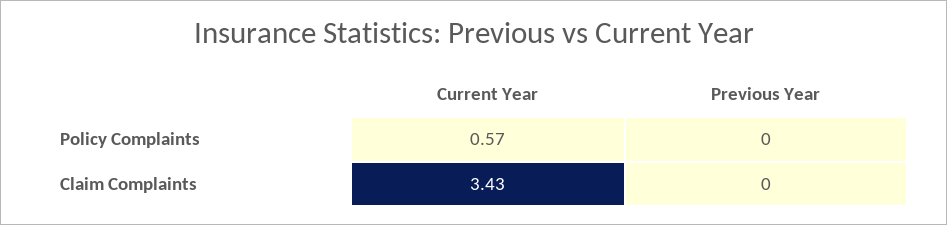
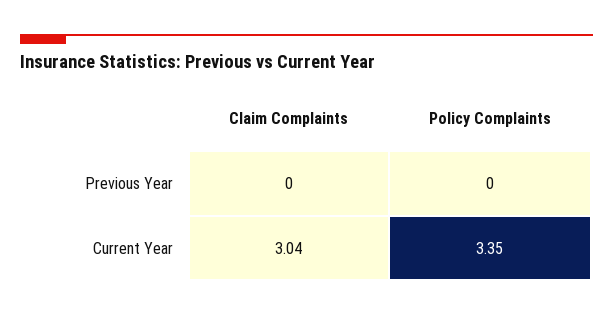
  {
    "Current Year": {
-     "Policy Complaints": 0.57,
+     "Policy Complaints": 3.35,
-     "Claim Complaints": 3.43
+     "Claim Complaints": 3.04
    },
    "Previous Year": {
      "Policy Complaints": 0,
      "Claim Complaints": 0
    }
  }

